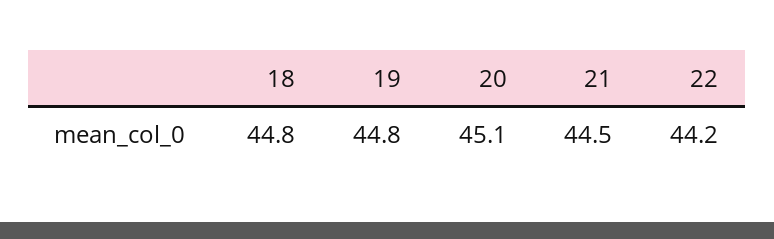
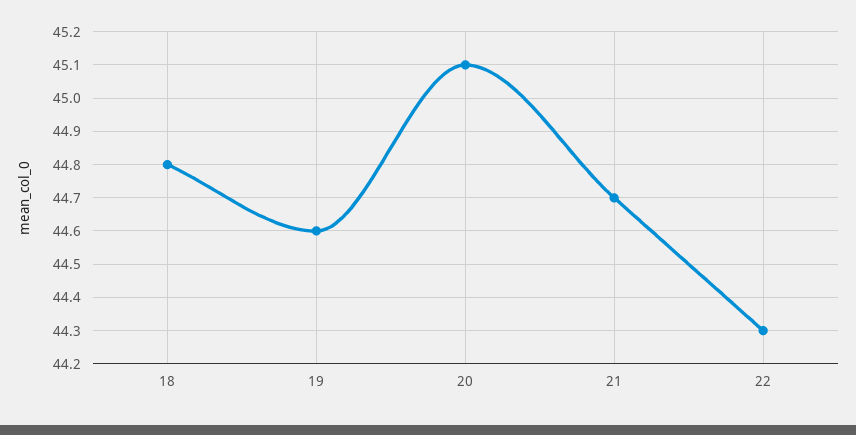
  {
    "18": 44.8,
-   "19": 44.8,
+   "19": 44.6,
    "20": 45.1,
-   "21": 44.5,
+   "21": 44.7,
-   "22": 44.2
+   "22": 44.3
  }

